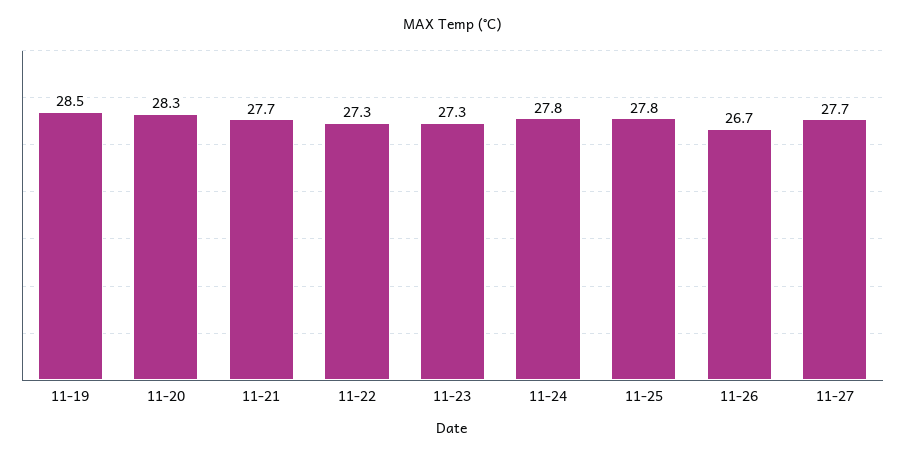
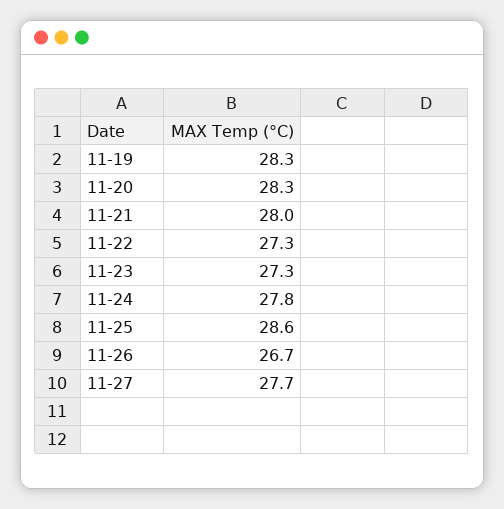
  {
-   "11-19": 28.5,
+   "11-19": 28.3,
    "11-20": 28.3,
-   "11-21": 27.7,
+   "11-21": 28,
    "11-22": 27.3,
    "11-23": 27.3,
    "11-24": 27.8,
-   "11-25": 27.8,
+   "11-25": 28.6,
    "11-26": 26.7,
    "11-27": 27.7
  }

